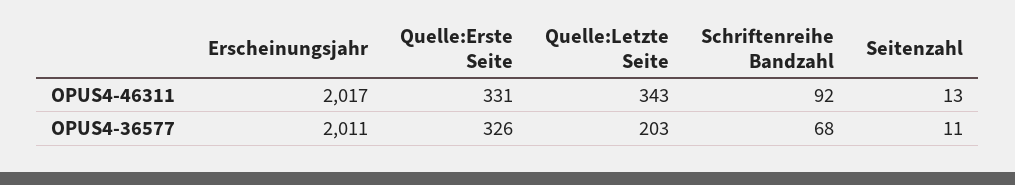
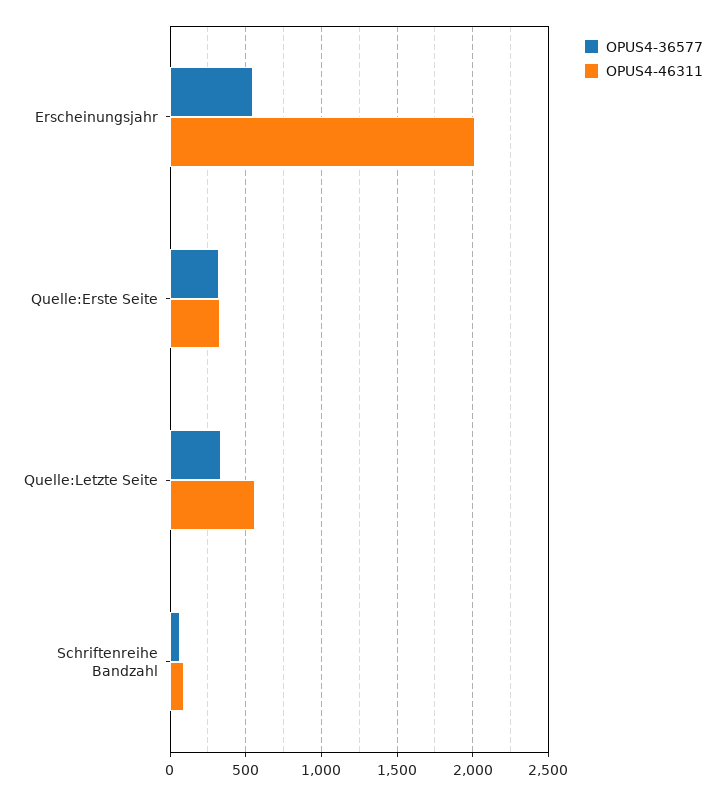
  {
    "OPUS4-46311": {
      "Erscheinungsjahr": 2017,
      "Quelle:Erste Seite": 331,
-     "Quelle:Letzte Seite": 343,
+     "Quelle:Letzte Seite": 550,
-     "Schriftenreihe Bandzahl": 92,
+     "Schriftenreihe Bandzahl": 92
-     "Seitenzahl": 13
    },
    "OPUS4-36577": {
-     "Erscheinungsjahr": 2011,
+     "Erscheinungsjahr": 550,
      "Quelle:Erste Seite": 326,
-     "Quelle:Letzte Seite": 203,
+     "Quelle:Letzte Seite": 350,
-     "Schriftenreihe Bandzahl": 68,
+     "Schriftenreihe Bandzahl": 68
-     "Seitenzahl": 11
    }
  }

